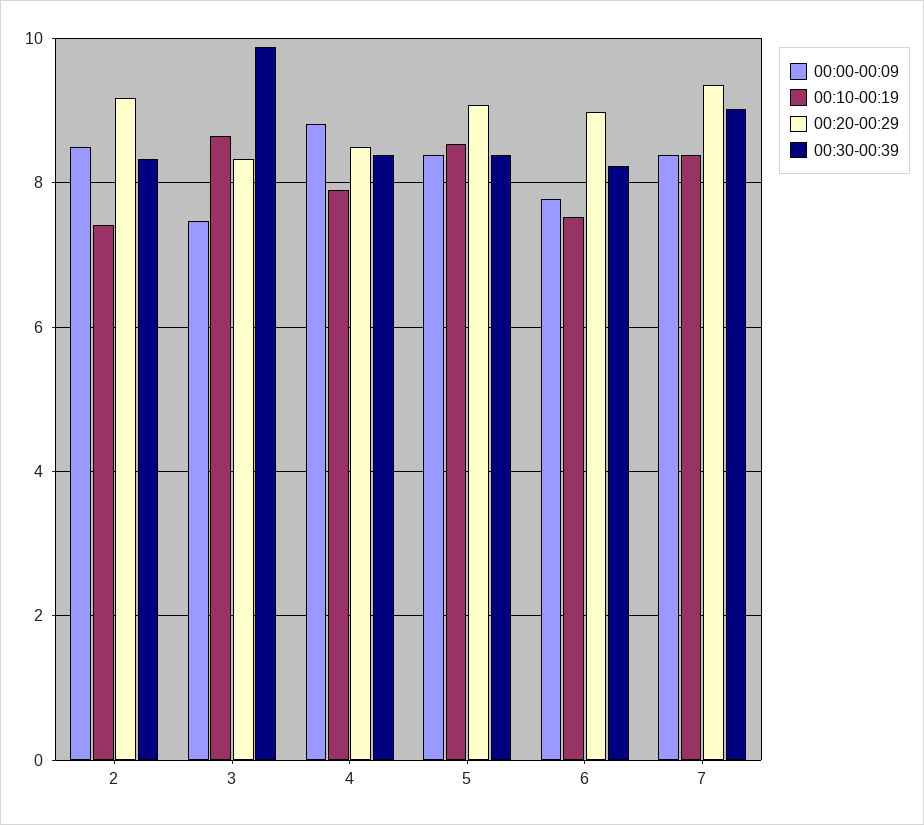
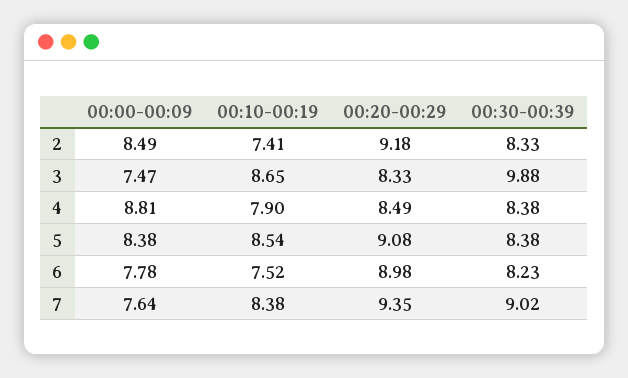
  {
    "00:00-00:09": {
      "2": 8.49,
      "3": 7.47,
      "4": 8.81,
      "5": 8.38,
      "6": 7.78,
-     "7": 8.4
+     "7": 7.64
    },
    "00:10-00:19": {
      "2": 7.41,
      "3": 8.65,
      "4": 7.9,
      "5": 8.54,
      "6": 7.52,
      "7": 8.38
    },
    "00:20-00:29": {
      "2": 9.18,
      "3": 8.33,
      "4": 8.49,
      "5": 9.08,
      "6": 8.98,
      "7": 9.35
    },
    "00:30-00:39": {
      "2": 8.33,
      "3": 9.88,
      "4": 8.38,
      "5": 8.38,
      "6": 8.23,
      "7": 9.02
    }
  }

